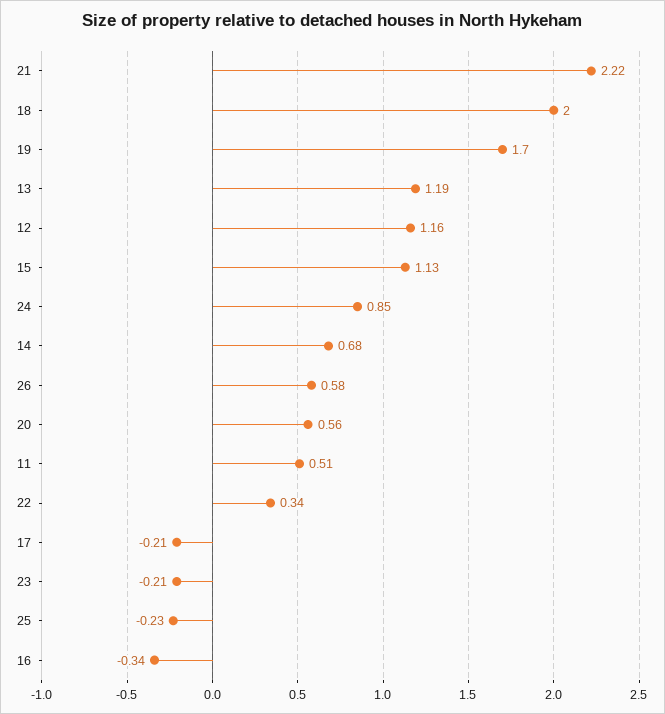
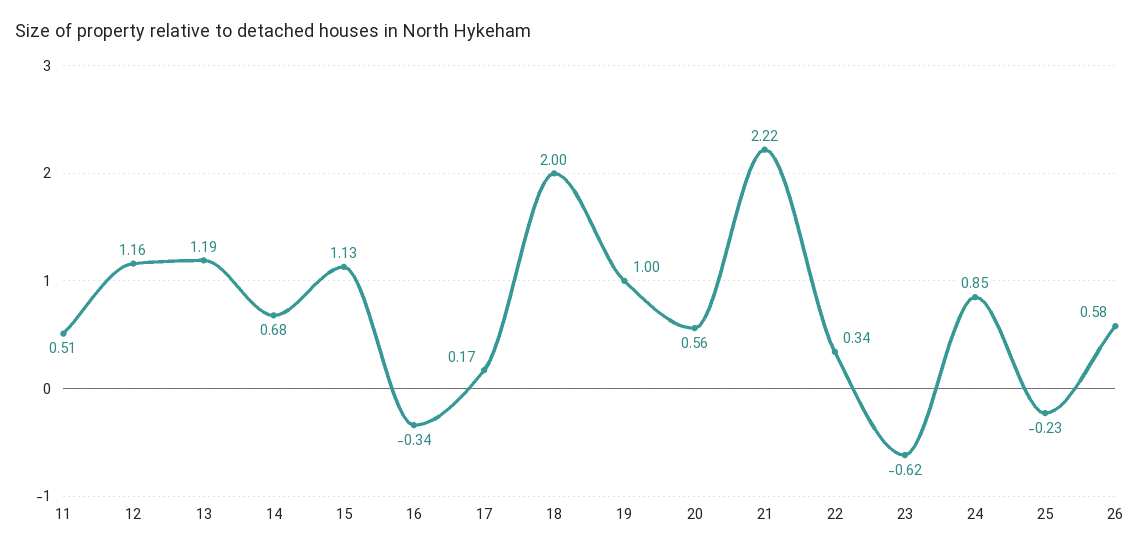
  {
    "21": 2.22,
    "18": 2,
-   "19": 1.7,
+   "19": 1,
    "13": 1.19,
    "12": 1.16,
    "15": 1.13,
    "24": 0.85,
    "14": 0.68,
    "26": 0.58,
    "20": 0.56,
    "11": 0.51,
    "22": 0.34,
-   "17": -0.21,
+   "17": 0.17,
-   "23": -0.21,
+   "23": -0.62,
    "25": -0.23,
    "16": -0.34
  }

